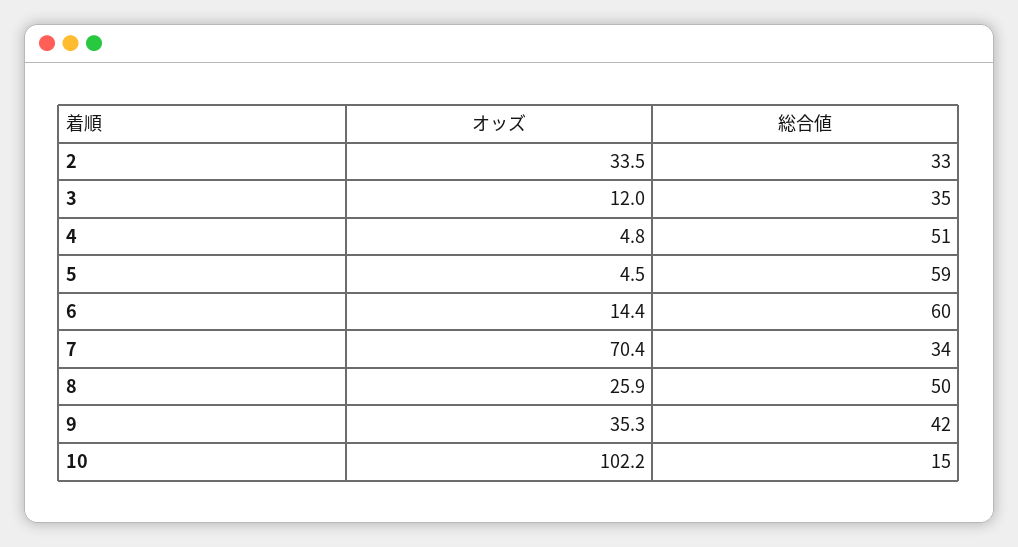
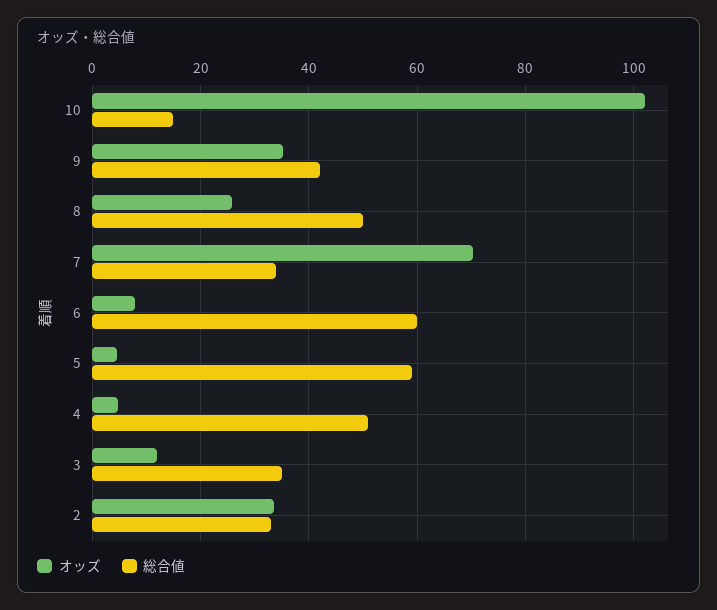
  {
    "オッズ": {
      "2": 33.5,
      "3": 12,
      "4": 4.8,
      "5": 4.5,
-     "6": 14.4,
+     "6": 8,
      "7": 70.4,
      "8": 25.9,
      "9": 35.3,
      "10": 102.2
    },
    "総合値": {
      "2": 33,
      "3": 35,
      "4": 51,
      "5": 59,
      "6": 60,
      "7": 34,
      "8": 50,
      "9": 42,
      "10": 15
    }
  }

